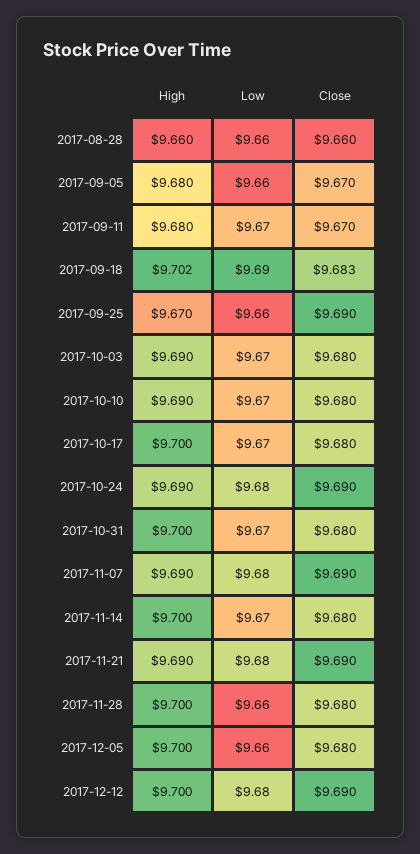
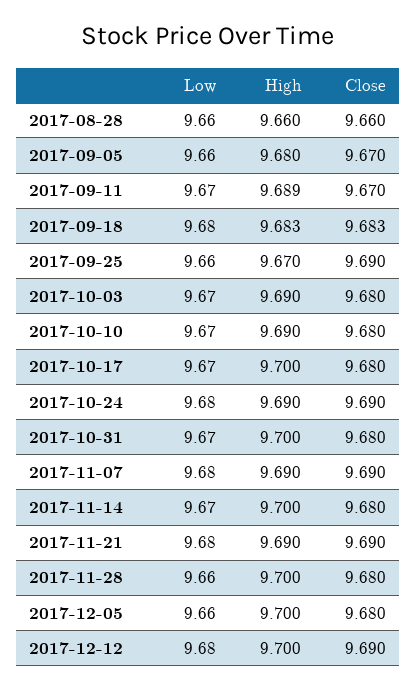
  {
    "High": {
      "2017-08-28": 9.66,
      "2017-09-05": 9.68,
-     "2017-09-11": 9.68,
+     "2017-09-11": 9.689,
-     "2017-09-18": 9.702,
+     "2017-09-18": 9.683,
      "2017-09-25": 9.67,
      "2017-10-03": 9.69,
      "2017-10-10": 9.69,
      "2017-10-17": 9.7,
      "2017-10-24": 9.69,
      "2017-10-31": 9.7,
      "2017-11-07": 9.69,
      "2017-11-14": 9.7,
      "2017-11-21": 9.69,
      "2017-11-28": 9.7,
      "2017-12-05": 9.7,
      "2017-12-12": 9.7
    },
    "Low": {
      "2017-08-28": 9.66,
      "2017-09-05": 9.66,
      "2017-09-11": 9.67,
-     "2017-09-18": 9.69,
+     "2017-09-18": 9.68,
      "2017-09-25": 9.66,
      "2017-10-03": 9.67,
      "2017-10-10": 9.67,
      "2017-10-17": 9.67,
      "2017-10-24": 9.68,
      "2017-10-31": 9.67,
      "2017-11-07": 9.68,
      "2017-11-14": 9.67,
      "2017-11-21": 9.68,
      "2017-11-28": 9.66,
      "2017-12-05": 9.66,
      "2017-12-12": 9.68
    },
    "Close": {
      "2017-08-28": 9.66,
      "2017-09-05": 9.67,
      "2017-09-11": 9.67,
      "2017-09-18": 9.683,
      "2017-09-25": 9.69,
      "2017-10-03": 9.68,
      "2017-10-10": 9.68,
      "2017-10-17": 9.68,
      "2017-10-24": 9.69,
      "2017-10-31": 9.68,
      "2017-11-07": 9.69,
      "2017-11-14": 9.68,
      "2017-11-21": 9.69,
      "2017-11-28": 9.68,
      "2017-12-05": 9.68,
      "2017-12-12": 9.69
    }
  }

